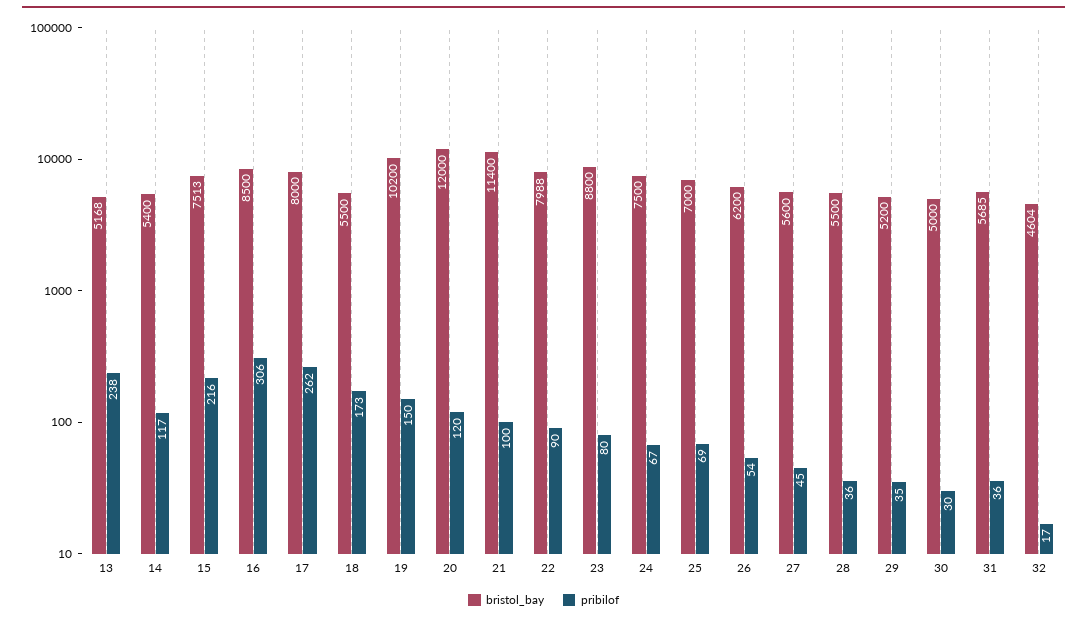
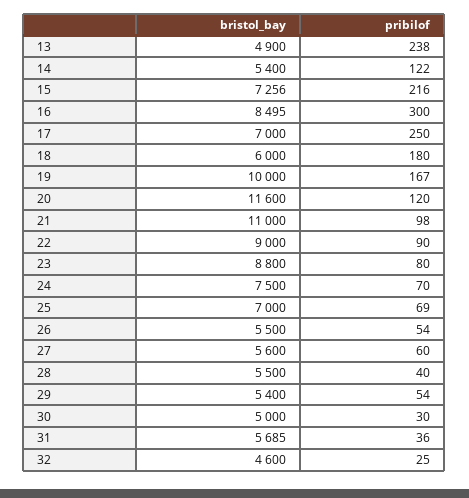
  {
    "bristol_bay": {
-     "13": 5168,
+     "13": 4900,
      "14": 5400,
-     "15": 7513,
+     "15": 7256,
-     "16": 8500,
+     "16": 8495,
-     "17": 8000,
+     "17": 7000,
-     "18": 5500,
+     "18": 6000,
-     "19": 10200,
+     "19": 10000,
-     "20": 12000,
+     "20": 11600,
-     "21": 11400,
+     "21": 11000,
-     "22": 7988,
+     "22": 9000,
      "23": 8800,
      "24": 7500,
      "25": 7000,
-     "26": 6200,
+     "26": 5500,
      "27": 5600,
      "28": 5500,
-     "29": 5200,
+     "29": 5400,
      "30": 5000,
      "31": 5685,
-     "32": 4604
+     "32": 4600
    },
    "pribilof": {
      "13": 238,
-     "14": 117,
+     "14": 122,
      "15": 216,
-     "16": 306,
+     "16": 300,
-     "17": 262,
+     "17": 250,
-     "18": 173,
+     "18": 180,
-     "19": 150,
+     "19": 167,
      "20": 120,
-     "21": 100,
+     "21": 98,
      "22": 90,
      "23": 80,
-     "24": 67,
+     "24": 70,
      "25": 69,
      "26": 54,
-     "27": 45,
+     "27": 60,
-     "28": 36,
+     "28": 40,
-     "29": 35,
+     "29": 54,
      "30": 30,
      "31": 36,
-     "32": 17
+     "32": 25
    }
  }

